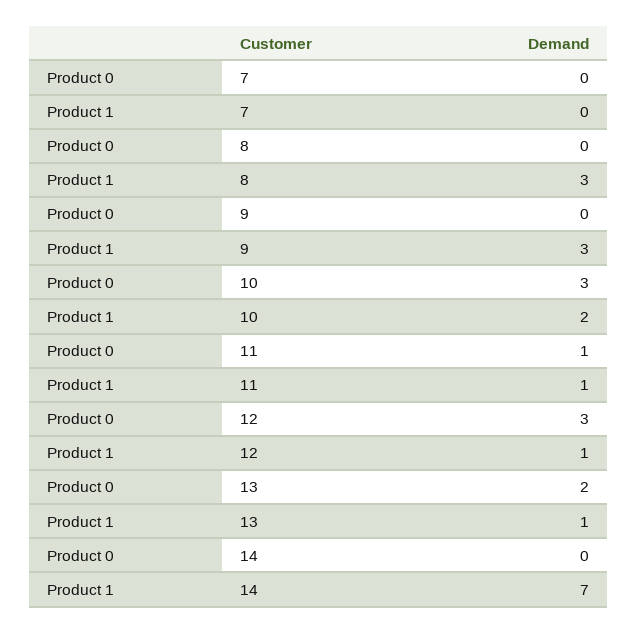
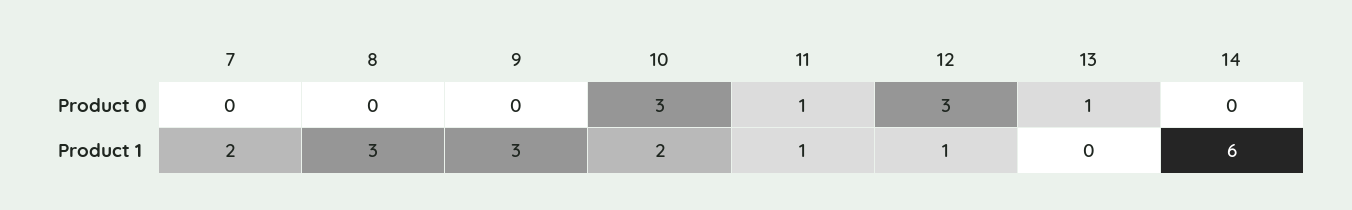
  {
    "Product 0": {
      "7": 0,
      "8": 0,
      "9": 0,
      "10": 3,
      "11": 1,
      "12": 3,
-     "13": 2,
+     "13": 1,
      "14": 0
    },
    "Product 1": {
-     "7": 0,
+     "7": 2,
      "8": 3,
      "9": 3,
      "10": 2,
      "11": 1,
      "12": 1,
-     "13": 1,
+     "13": 0,
-     "14": 7
+     "14": 6
    }
  }

